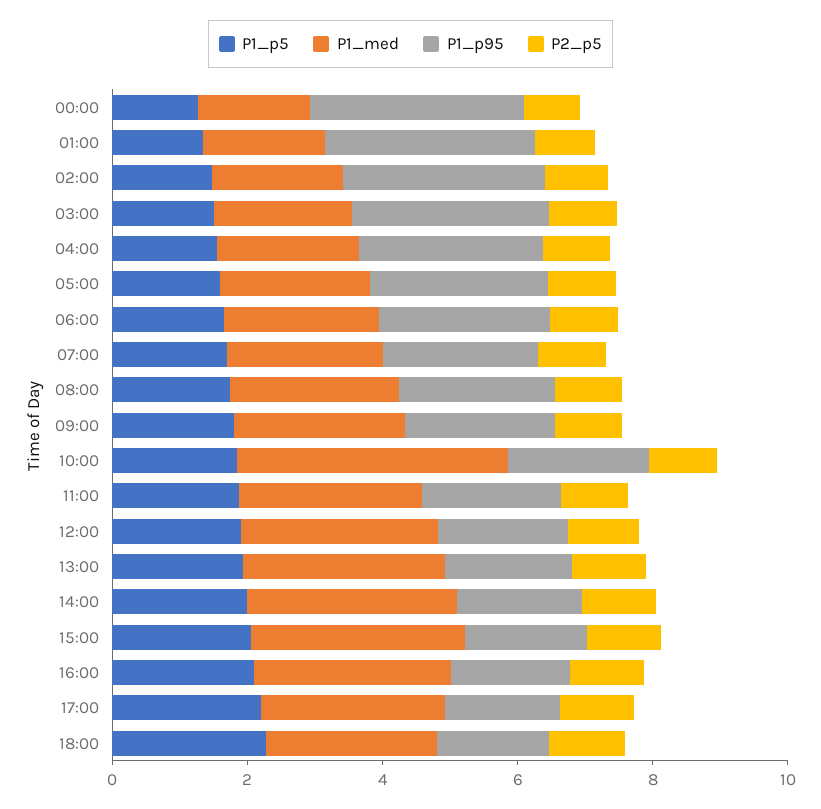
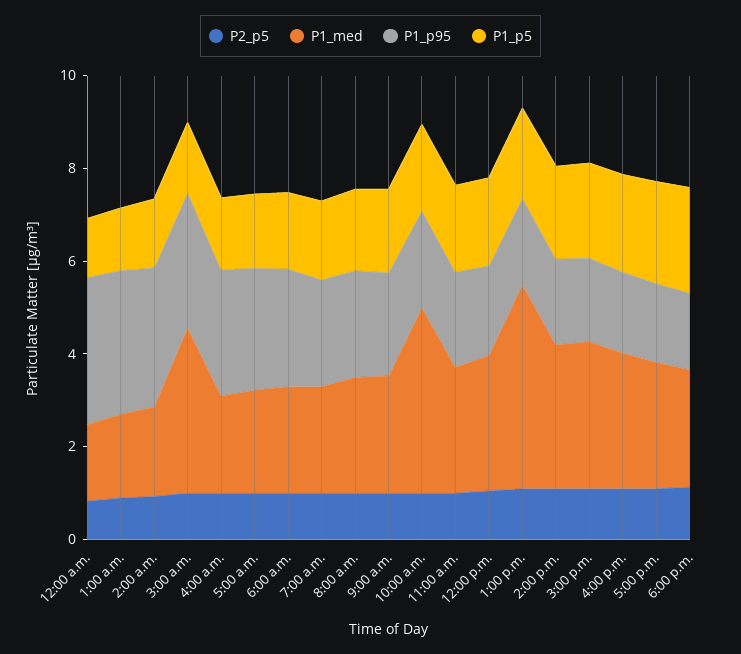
  {
    "P1_p5": {
      "00:00": 1.5,
      "01:00": 1.5,
      "02:00": 1.5,
      "03:00": 1.5,
      "04:00": 1.5,
      "05:00": 1.5,
      "06:00": 1.5,
      "07:00": 1.5,
      "08:00": 2,
      "09:00": 2,
      "10:00": 2,
      "11:00": 2,
      "12:00": 2,
      "13:00": 2,
      "14:00": 2,
      "15:00": 2,
      "16:00": 2,
      "17:00": 2,
      "18:00": 2.5
    },
    "P1_med": {
      "00:00": 1.5,
      "01:00": 2,
      "02:00": 2,
-     "03:00": 2,
+     "03:00": 3.5,
      "04:00": 2,
      "05:00": 2,
      "06:00": 2.5,
      "07:00": 2.5,
      "08:00": 2.5,
      "09:00": 2.5,
      "10:00": 4,
      "11:00": 2.5,
      "12:00": 3,
-     "13:00": 3,
+     "13:00": 4.5,
      "14:00": 3,
      "15:00": 3,
      "16:00": 3,
      "17:00": 2.5,
      "18:00": 2.5
    },
    "P1_p95": {
      "00:00": 3,
      "01:00": 3,
      "02:00": 3,
      "03:00": 3,
      "04:00": 2.5,
      "05:00": 2.5,
      "06:00": 2.5,
      "07:00": 2.5,
      "08:00": 2.5,
      "09:00": 2,
      "10:00": 2,
      "11:00": 2,
      "12:00": 2,
      "13:00": 2,
      "14:00": 2,
      "15:00": 2,
      "16:00": 2,
      "17:00": 1.5,
      "18:00": 1.5
    },
    "P2_p5": {
      "00:00": 1,
      "01:00": 1,
      "02:00": 1,
      "03:00": 1,
      "04:00": 1,
      "05:00": 1,
      "06:00": 1,
      "07:00": 1,
      "08:00": 1,
      "09:00": 1,
      "10:00": 1,
      "11:00": 1,
      "12:00": 1,
      "13:00": 1,
      "14:00": 1,
      "15:00": 1,
      "16:00": 1,
      "17:00": 1,
      "18:00": 1
    }
  }

